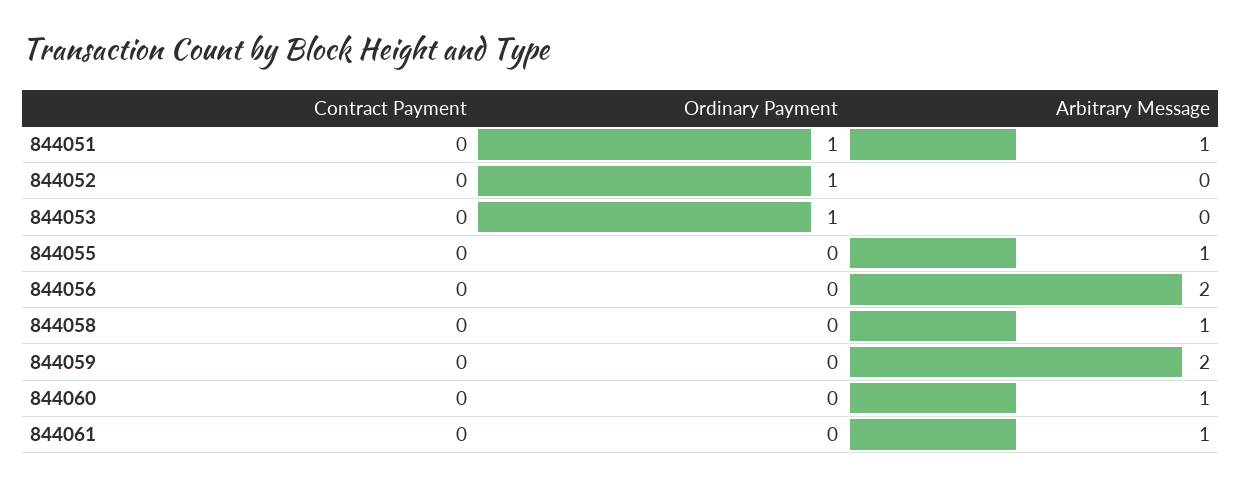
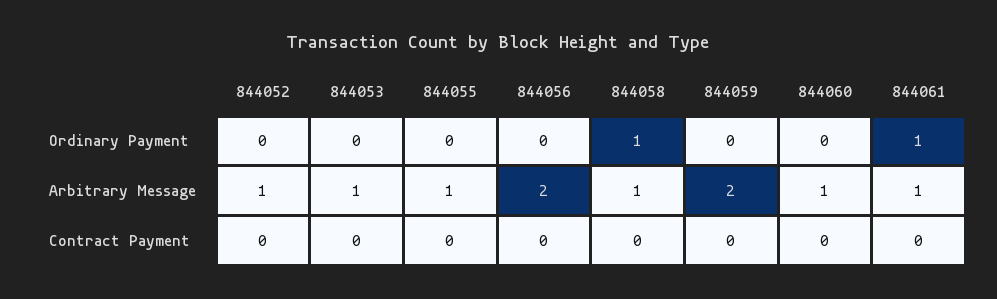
  {
    "Contract Payment": {
-     "844051": 0,
      "844052": 0,
      "844053": 0,
      "844055": 0,
      "844056": 0,
      "844058": 0,
      "844059": 0,
      "844060": 0,
      "844061": 0
    },
    "Ordinary Payment": {
-     "844051": 1,
-     "844052": 1,
+     "844052": 0,
-     "844053": 1,
+     "844053": 0,
      "844055": 0,
      "844056": 0,
-     "844058": 0,
+     "844058": 1,
      "844059": 0,
      "844060": 0,
-     "844061": 0
+     "844061": 1
    },
    "Arbitrary Message": {
-     "844051": 1,
-     "844052": 0,
+     "844052": 1,
-     "844053": 0,
+     "844053": 1,
      "844055": 1,
      "844056": 2,
      "844058": 1,
      "844059": 2,
      "844060": 1,
      "844061": 1
    }
  }

